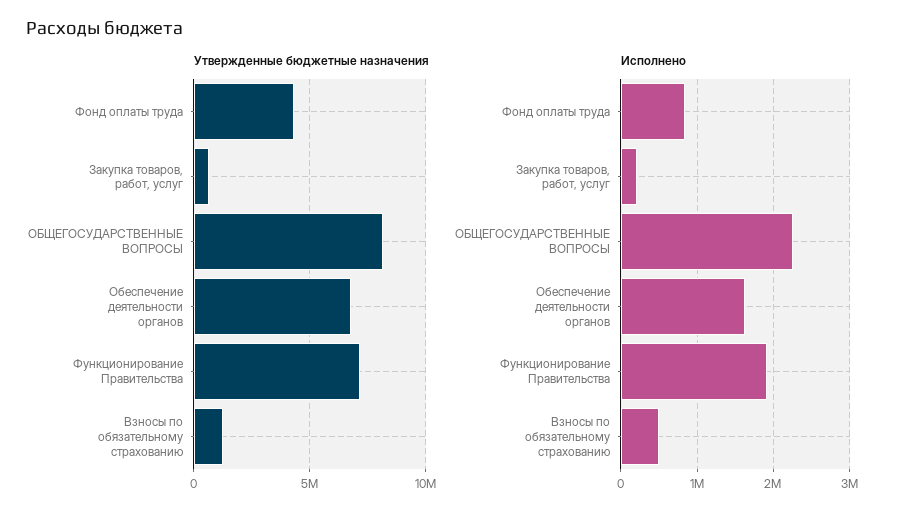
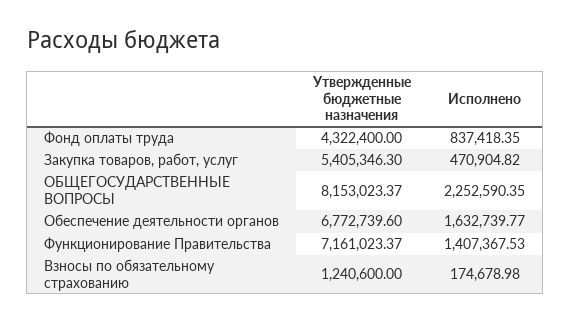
  {
    "Утвержденные бюджетные назначения": {
      "Фонд оплаты труда": 4322400,
-     "Закупка товаров, работ, услуг": 500000,
+     "Закупка товаров, работ, услуг": 5405346.3,
      "ОБЩЕГОСУДАРСТВЕННЫЕ ВОПРОСЫ": 8153023.37,
      "Обеспечение деятельности органов": 6772739.6,
      "Функционирование Правительства": 7161023.37,
      "Взносы по обязательному страхованию": 1240600
    },
    "Исполнено": {
      "Фонд оплаты труда": 837418.35,
-     "Закупка товаров, работ, услуг": 200000,
+     "Закупка товаров, работ, услуг": 470904.82,
      "ОБЩЕГОСУДАРСТВЕННЫЕ ВОПРОСЫ": 2252590.35,
      "Обеспечение деятельности органов": 1632739.77,
-     "Функционирование Правительства": 1900000,
+     "Функционирование Правительства": 1407367.53,
-     "Взносы по обязательному страхованию": 500000
+     "Взносы по обязательному страхованию": 174678.98
    }
  }

